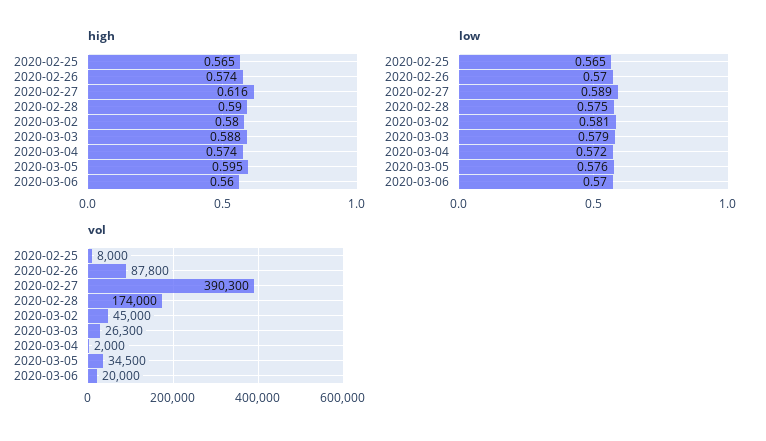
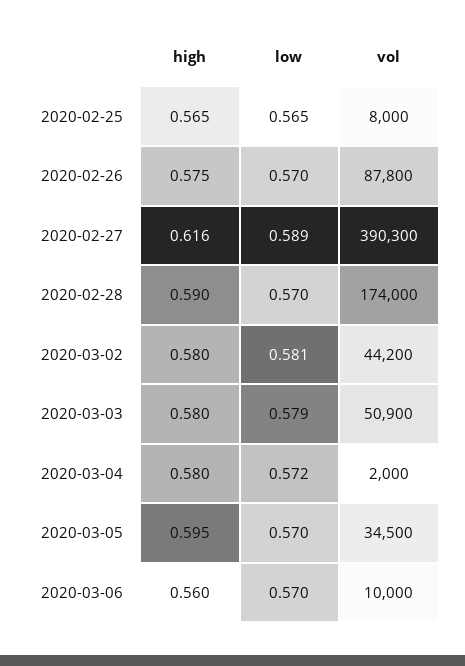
  {
    "high": {
      "2020-02-25": 0.565,
-     "2020-02-26": 0.574,
+     "2020-02-26": 0.575,
      "2020-02-27": 0.616,
      "2020-02-28": 0.59,
      "2020-03-02": 0.58,
-     "2020-03-03": 0.588,
+     "2020-03-03": 0.58,
-     "2020-03-04": 0.574,
+     "2020-03-04": 0.58,
      "2020-03-05": 0.595,
      "2020-03-06": 0.56
    },
    "low": {
      "2020-02-25": 0.565,
      "2020-02-26": 0.57,
      "2020-02-27": 0.589,
-     "2020-02-28": 0.575,
+     "2020-02-28": 0.57,
      "2020-03-02": 0.581,
      "2020-03-03": 0.579,
      "2020-03-04": 0.572,
-     "2020-03-05": 0.576,
+     "2020-03-05": 0.57,
      "2020-03-06": 0.57
    },
    "vol": {
      "2020-02-25": 8000,
      "2020-02-26": 87800,
      "2020-02-27": 390300,
      "2020-02-28": 174000,
-     "2020-03-02": 45000,
+     "2020-03-02": 44200,
-     "2020-03-03": 26300,
+     "2020-03-03": 50900,
      "2020-03-04": 2000,
      "2020-03-05": 34500,
-     "2020-03-06": 20000
+     "2020-03-06": 10000
    }
  }

